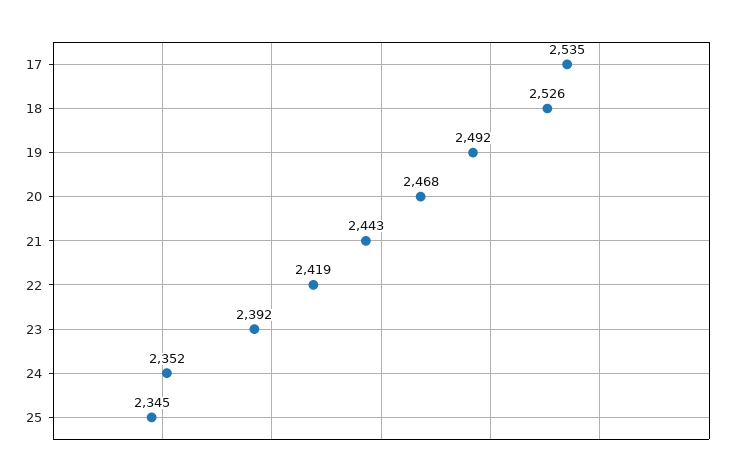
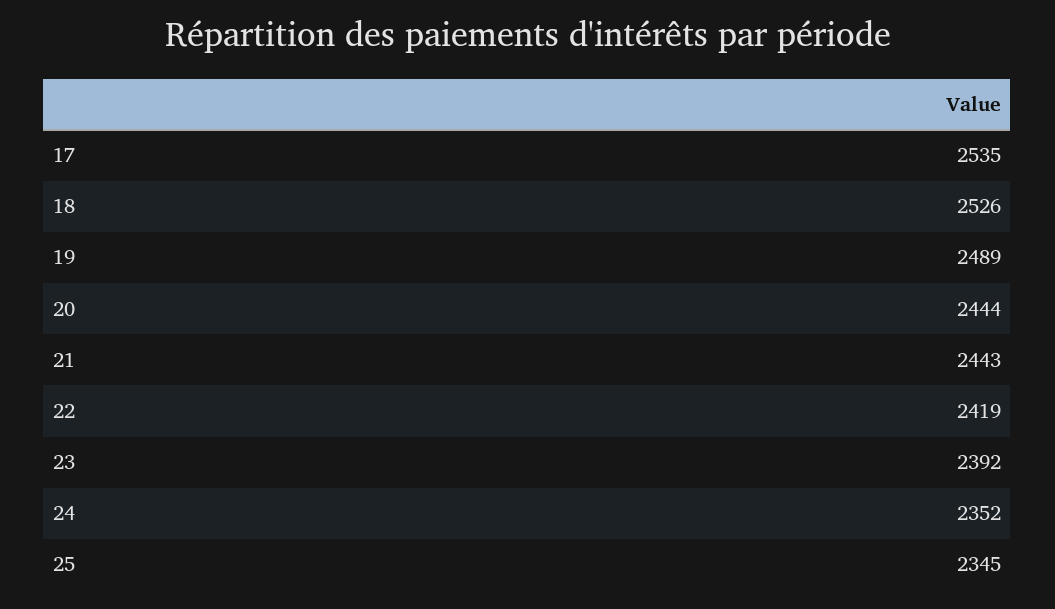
  {
    "17": 2535,
    "18": 2526,
-   "19": 2492,
+   "19": 2489,
-   "20": 2468,
+   "20": 2444,
    "21": 2443,
    "22": 2419,
    "23": 2392,
    "24": 2352,
    "25": 2345
  }

